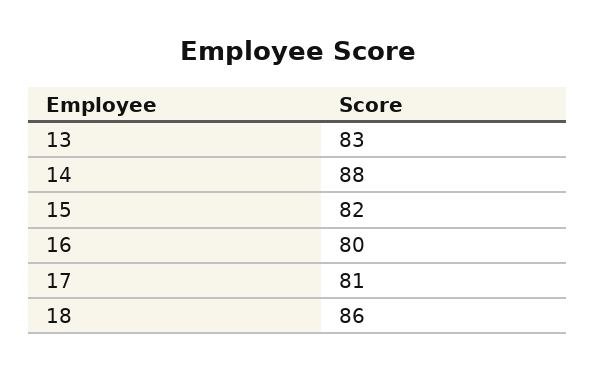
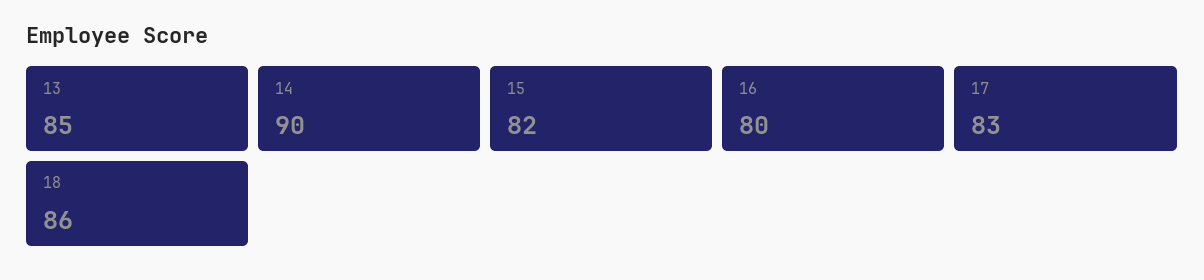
  {
-   "13": 83,
+   "13": 85,
-   "14": 88,
+   "14": 90,
    "15": 82,
    "16": 80,
-   "17": 81,
+   "17": 83,
    "18": 86
  }

